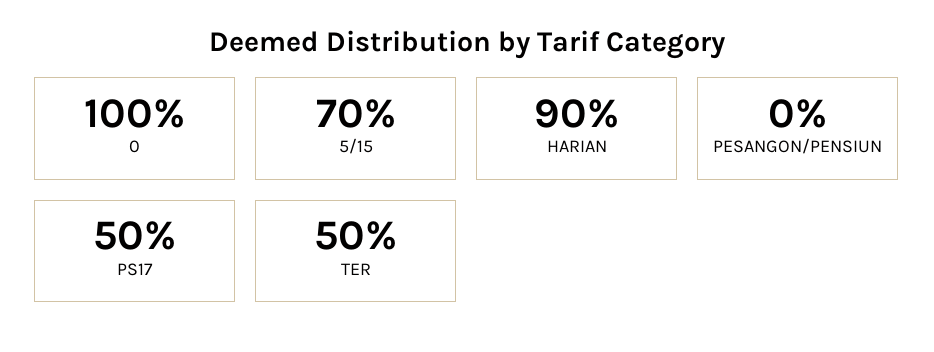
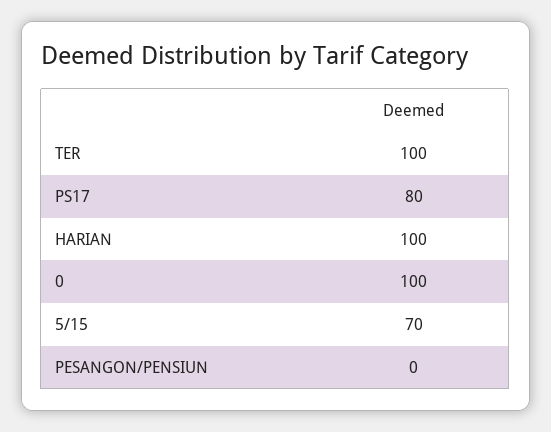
  {
    "0": 100,
    "5/15": 70,
-   "HARIAN": 90,
+   "HARIAN": 100,
    "PESANGON/PENSIUN": 0,
-   "PS17": 50,
+   "PS17": 80,
-   "TER": 50
+   "TER": 100
  }

